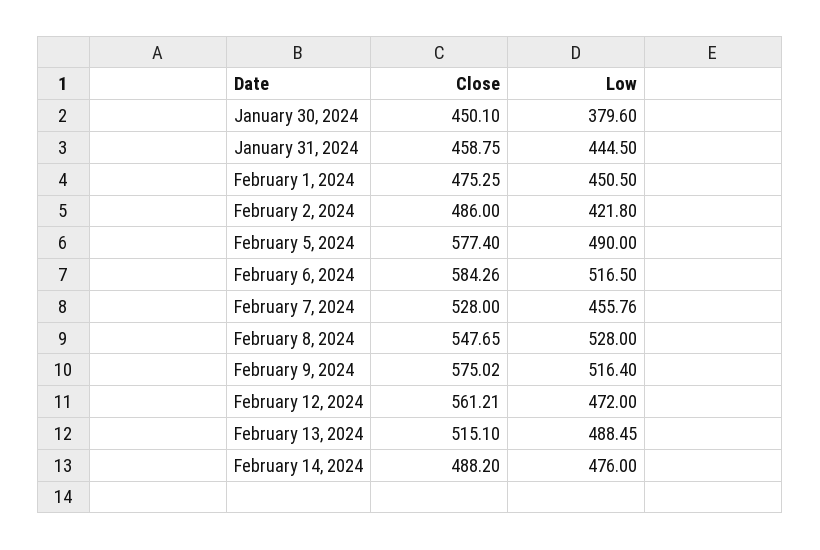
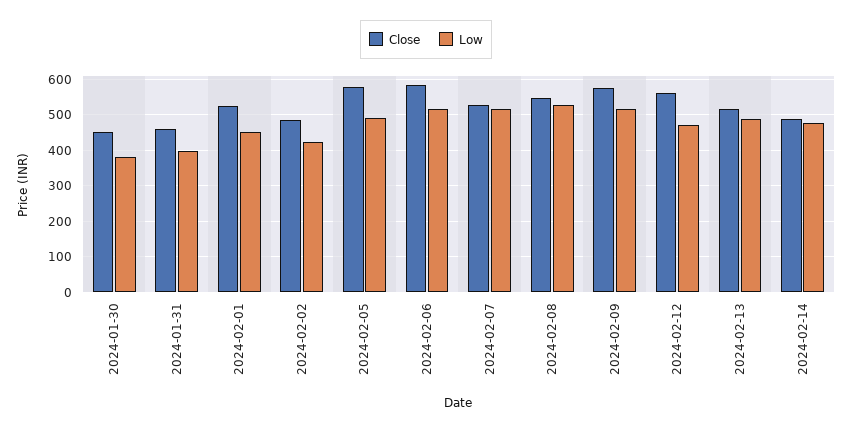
  {
    "Close": {
      "January 30, 2024": 450.1,
      "January 31, 2024": 458.75,
-     "February 1, 2024": 475.25,
+     "February 1, 2024": 520,
      "February 2, 2024": 486,
      "February 5, 2024": 577.4,
      "February 6, 2024": 584.26,
      "February 7, 2024": 528,
      "February 8, 2024": 547.65,
      "February 9, 2024": 575.02,
      "February 12, 2024": 561.21,
      "February 13, 2024": 515.1,
      "February 14, 2024": 488.2
    },
    "Low": {
      "January 30, 2024": 379.6,
-     "January 31, 2024": 444.5,
+     "January 31, 2024": 400,
      "February 1, 2024": 450.5,
      "February 2, 2024": 421.8,
      "February 5, 2024": 490,
      "February 6, 2024": 516.5,
-     "February 7, 2024": 455.76,
+     "February 7, 2024": 520,
      "February 8, 2024": 528,
      "February 9, 2024": 516.4,
      "February 12, 2024": 472,
      "February 13, 2024": 488.45,
      "February 14, 2024": 476
    }
  }

